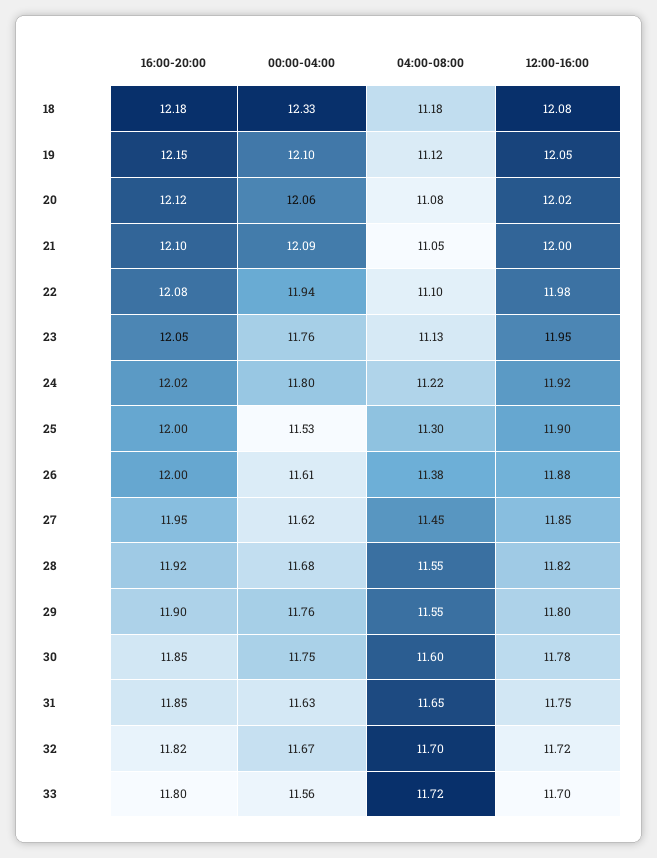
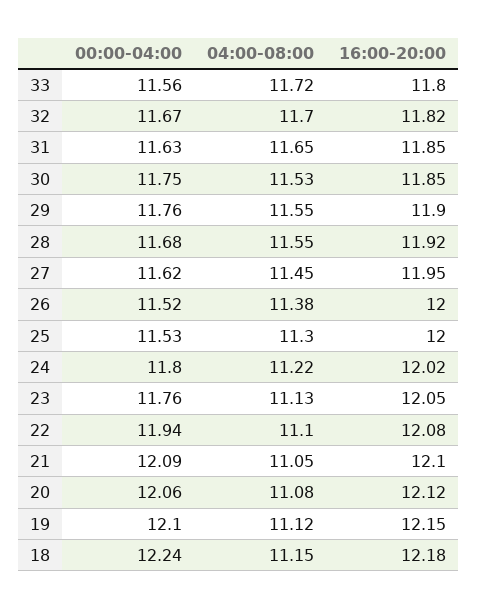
  {
    "16:00-20:00": {
      "18": 12.18,
      "19": 12.15,
      "20": 12.12,
      "21": 12.1,
      "22": 12.08,
      "23": 12.05,
      "24": 12.02,
      "25": 12,
      "26": 12,
      "27": 11.95,
      "28": 11.92,
      "29": 11.9,
      "30": 11.85,
      "31": 11.85,
      "32": 11.82,
      "33": 11.8
    },
    "00:00-04:00": {
-     "18": 12.33,
+     "18": 12.24,
      "19": 12.1,
      "20": 12.06,
      "21": 12.09,
      "22": 11.94,
      "23": 11.76,
      "24": 11.8,
      "25": 11.53,
-     "26": 11.61,
+     "26": 11.52,
      "27": 11.62,
      "28": 11.68,
      "29": 11.76,
      "30": 11.75,
      "31": 11.63,
      "32": 11.67,
      "33": 11.56
    },
    "04:00-08:00": {
-     "18": 11.18,
+     "18": 11.15,
      "19": 11.12,
      "20": 11.08,
      "21": 11.05,
      "22": 11.1,
      "23": 11.13,
      "24": 11.22,
      "25": 11.3,
      "26": 11.38,
      "27": 11.45,
      "28": 11.55,
      "29": 11.55,
-     "30": 11.6,
+     "30": 11.53,
      "31": 11.65,
      "32": 11.7,
      "33": 11.72
-   },
+   }
-   "12:00-16:00": {
-     "18": 12.08,
-     "19": 12.05,
-     "20": 12.02,
-     "21": 12,
-     "22": 11.98,
-     "23": 11.95,
-     "24": 11.92,
-     "25": 11.9,
-     "26": 11.88,
-     "27": 11.85,
-     "28": 11.82,
-     "29": 11.8,
-     "30": 11.78,
-     "31": 11.75,
-     "32": 11.72,
-     "33": 11.7
-   }
  }

